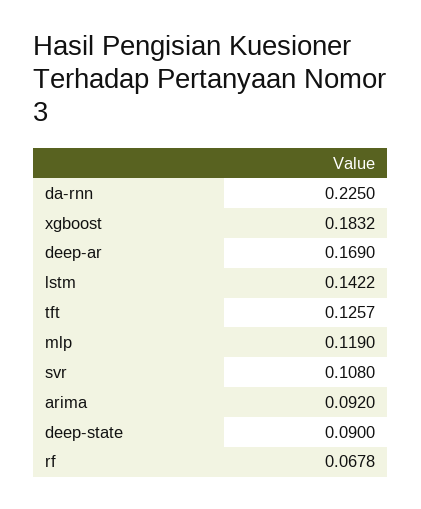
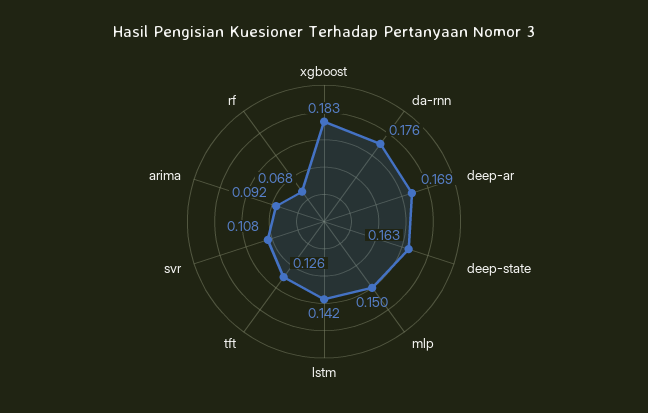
  {
-   "da-rnn": 0.225,
+   "da-rnn": 0.176,
    "xgboost": 0.1832,
    "deep-ar": 0.169,
    "lstm": 0.1422,
    "tft": 0.1257,
-   "mlp": 0.119,
+   "mlp": 0.15,
    "svr": 0.108,
    "arima": 0.092,
-   "deep-state": 0.09,
+   "deep-state": 0.163,
    "rf": 0.0678
  }

